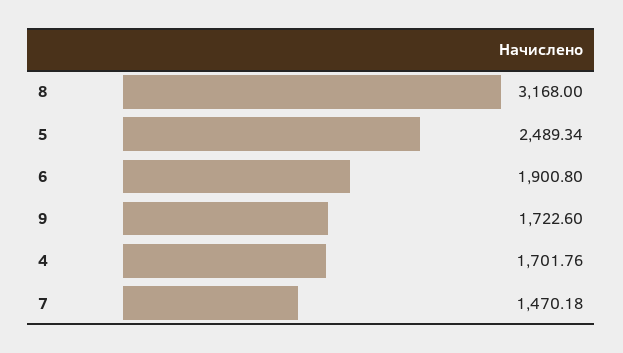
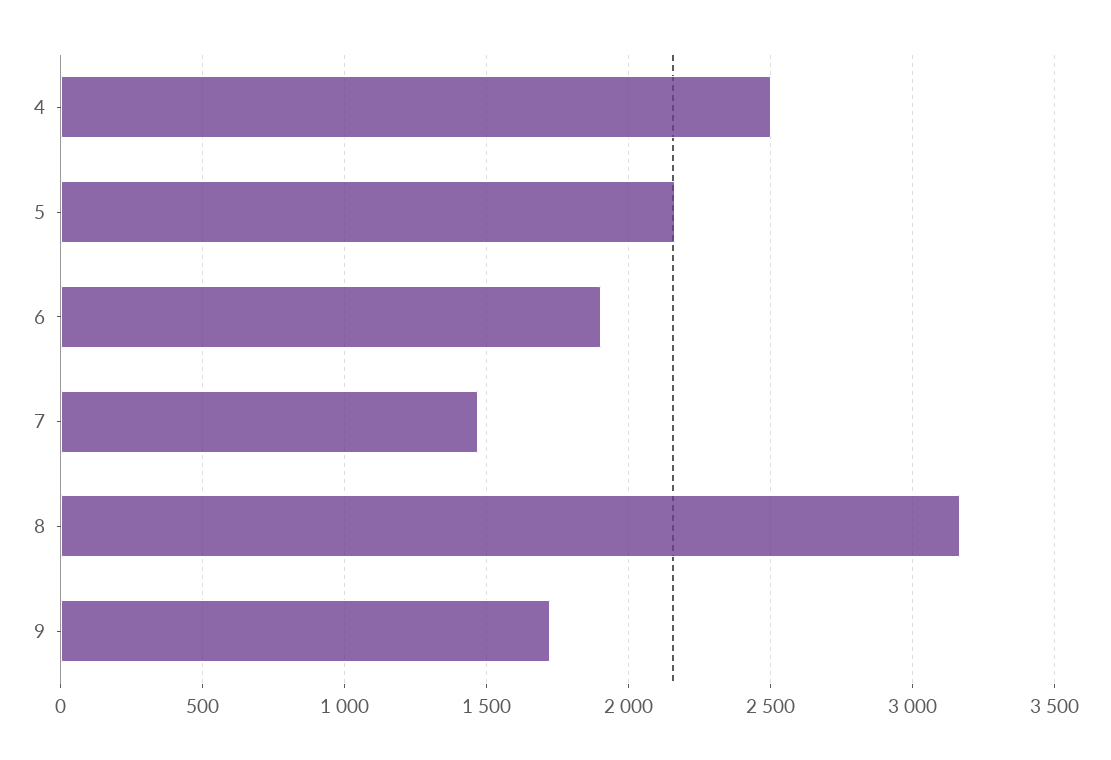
  {
    "8": 3168,
-   "5": 2489.34,
+   "5": 2150,
    "6": 1900.8,
    "9": 1722.6,
-   "4": 1701.76,
+   "4": 2500,
    "7": 1470.18
  }

